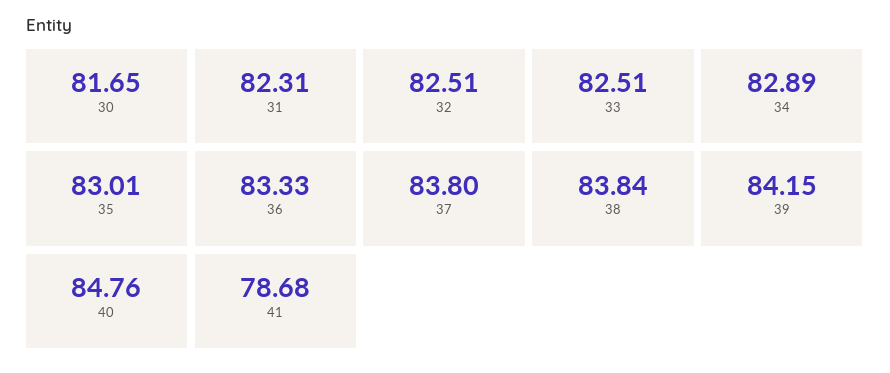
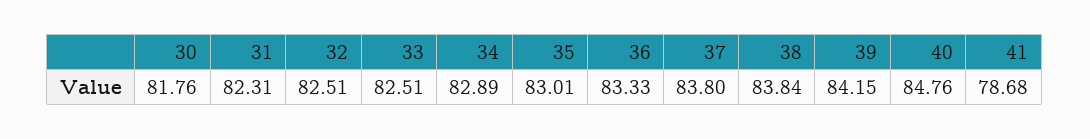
  {
-   "30": 81.65,
+   "30": 81.76,
    "31": 82.31,
    "32": 82.51,
    "33": 82.51,
    "34": 82.89,
    "35": 83.01,
    "36": 83.33,
    "37": 83.8,
    "38": 83.84,
    "39": 84.15,
    "40": 84.76,
    "41": 78.68
  }

